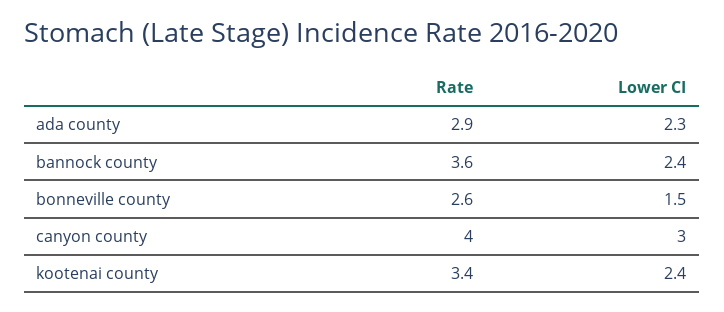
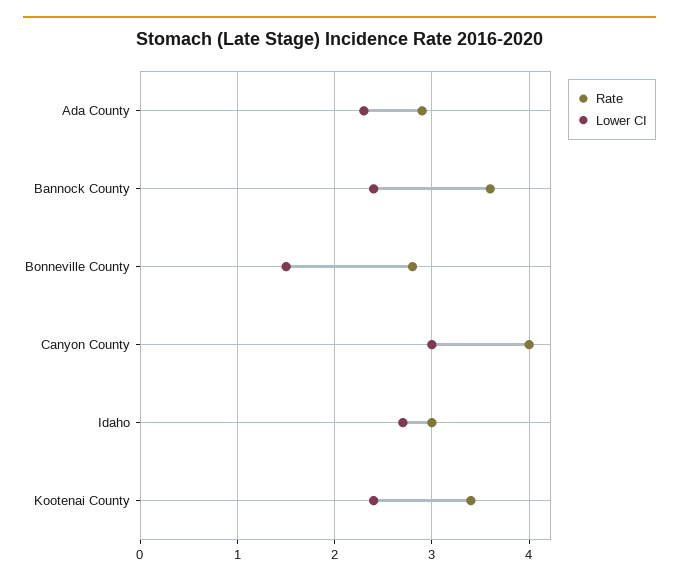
  {
    "Rate": {
      "ada county": 2.9,
      "bannock county": 3.6,
-     "bonneville county": 2.6,
+     "bonneville county": 2.8,
      "canyon county": 4,
-     "kootenai county": 3.4
+     "kootenai county": 3.4,
+     "Idaho": 3
    },
    "Lower CI": {
      "ada county": 2.3,
      "bannock county": 2.4,
      "bonneville county": 1.5,
      "canyon county": 3,
-     "kootenai county": 2.4
+     "kootenai county": 2.4,
+     "Idaho": 2.7
    }
  }

